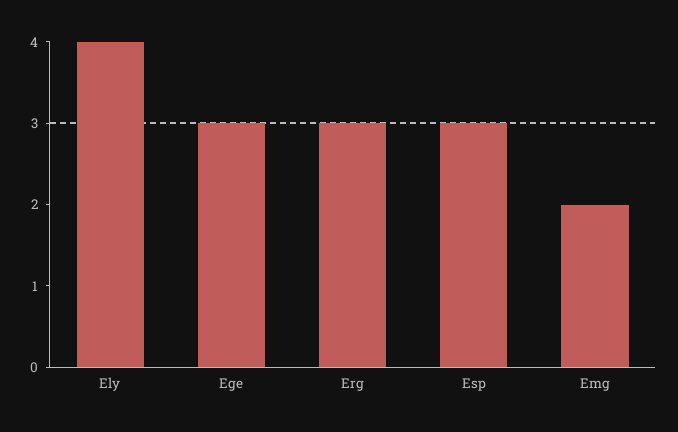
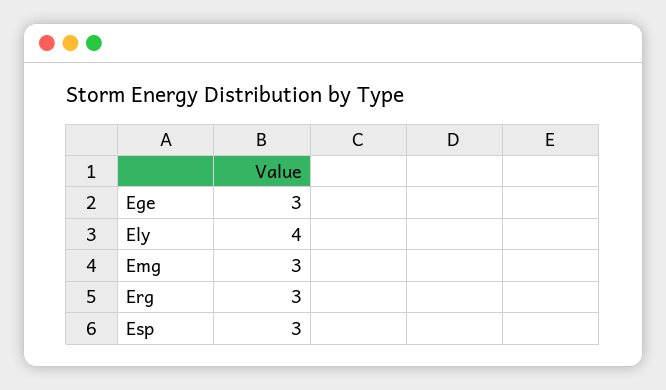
  {
    "Ely": 4,
    "Ege": 3,
    "Erg": 3,
    "Esp": 3,
-   "Emg": 2
+   "Emg": 3
  }

